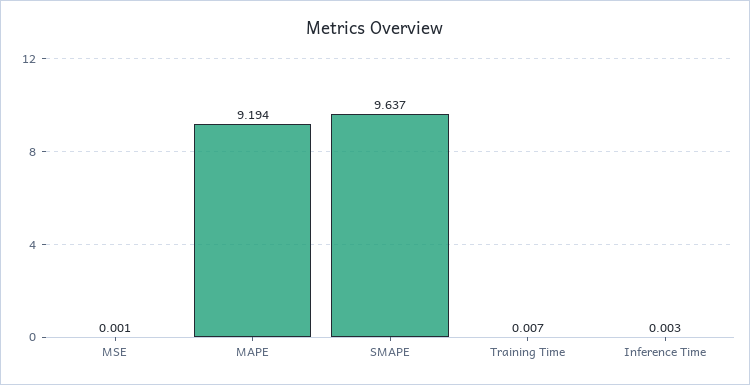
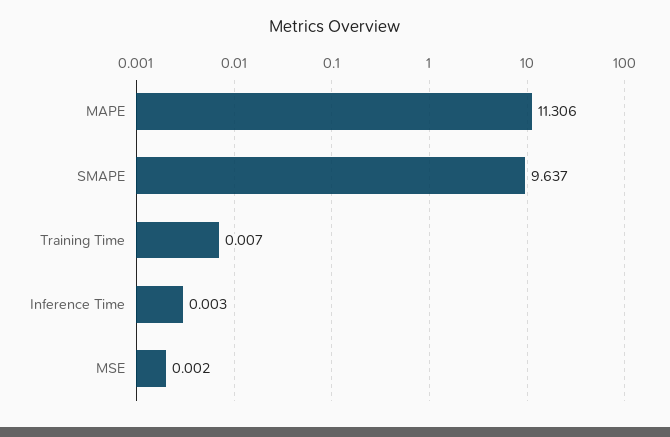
  {
-   "MSE": 0.001,
+   "MSE": 0.002,
-   "MAPE": 9.194,
+   "MAPE": 11.306,
    "SMAPE": 9.637,
    "Training Time": 0.007,
    "Inference Time": 0.003
  }

